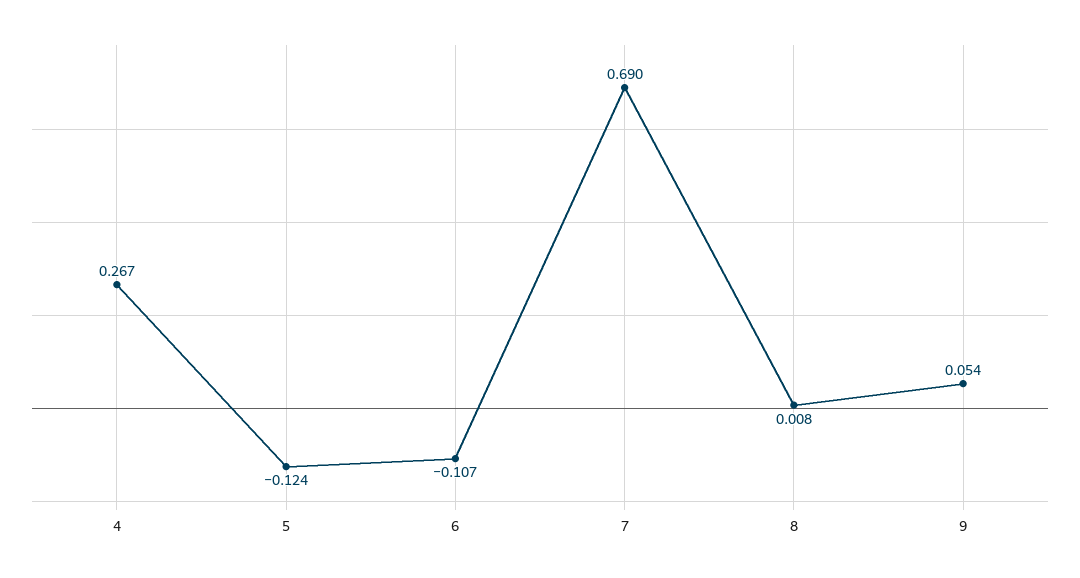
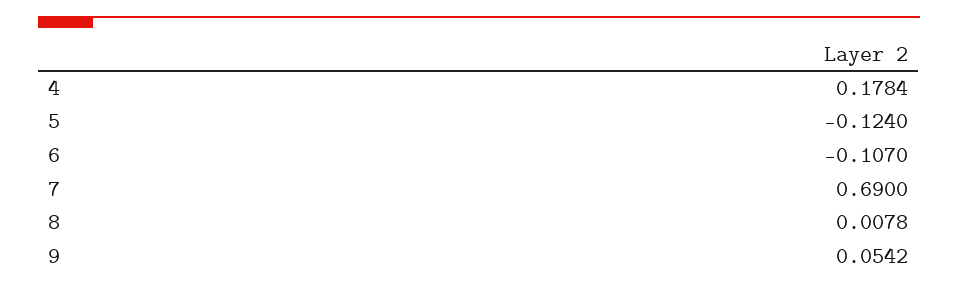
  {
-   "4": 0.267,
+   "4": 0.1784,
    "5": -0.124,
    "6": -0.107,
    "7": 0.69,
    "8": 0.0078,
    "9": 0.0542
  }

